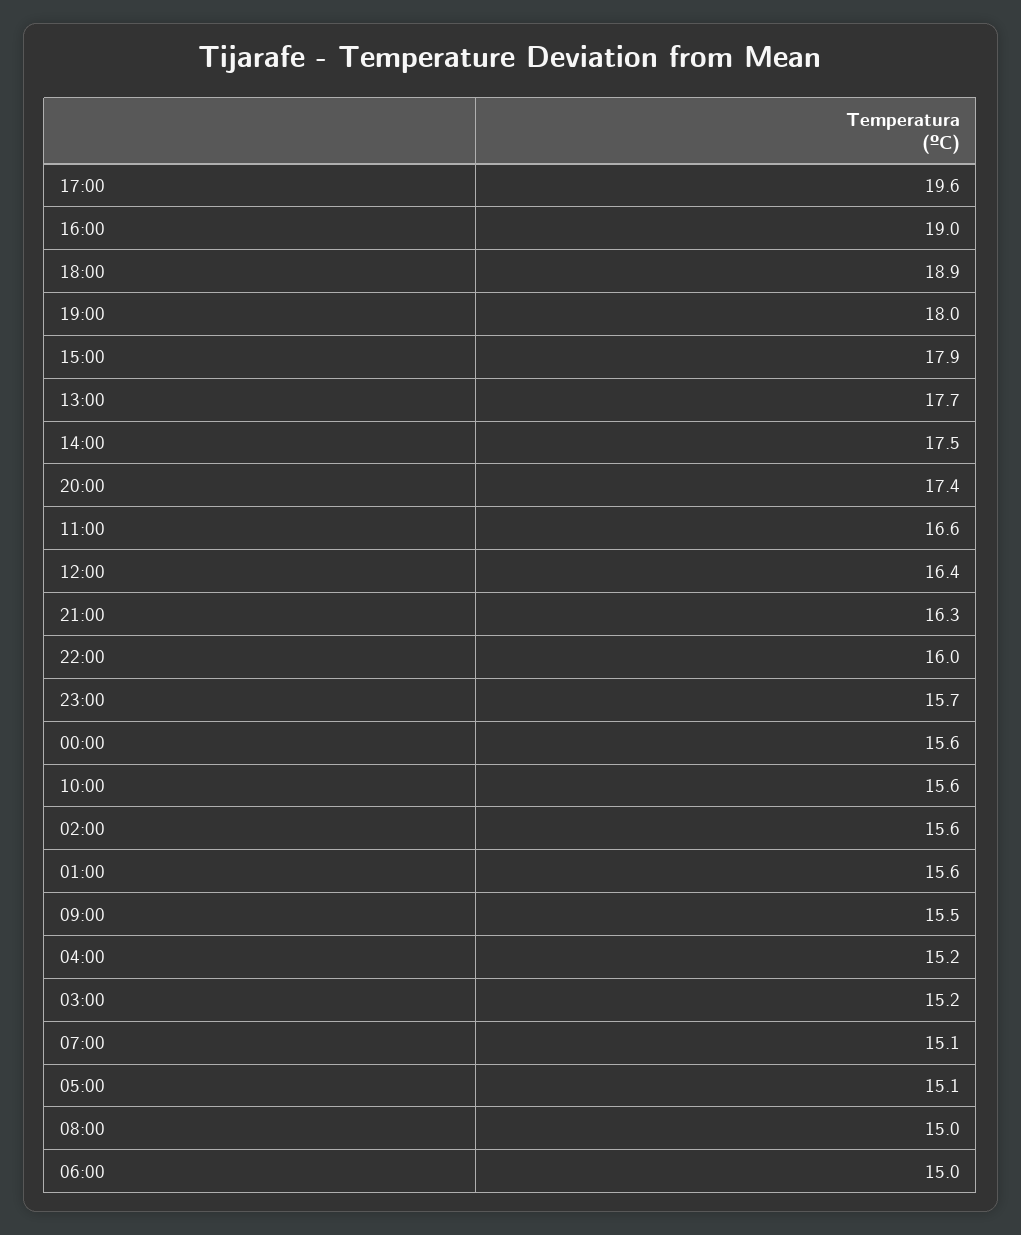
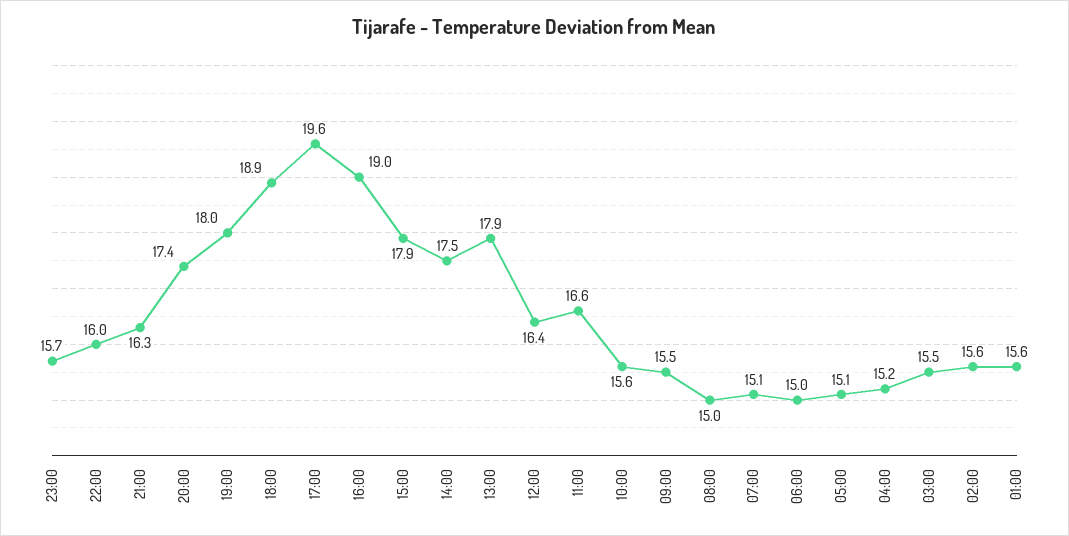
  {
    "17:00": 19.6,
    "16:00": 19,
    "18:00": 18.9,
    "19:00": 18,
    "15:00": 17.9,
-   "13:00": 17.7,
+   "13:00": 17.9,
    "14:00": 17.5,
    "20:00": 17.4,
    "11:00": 16.6,
    "12:00": 16.4,
    "21:00": 16.3,
    "22:00": 16,
    "23:00": 15.7,
-   "00:00": 15.6,
    "10:00": 15.6,
    "02:00": 15.6,
    "01:00": 15.6,
    "09:00": 15.5,
    "04:00": 15.2,
-   "03:00": 15.2,
+   "03:00": 15.5,
    "07:00": 15.1,
    "05:00": 15.1,
    "08:00": 15,
    "06:00": 15
  }

